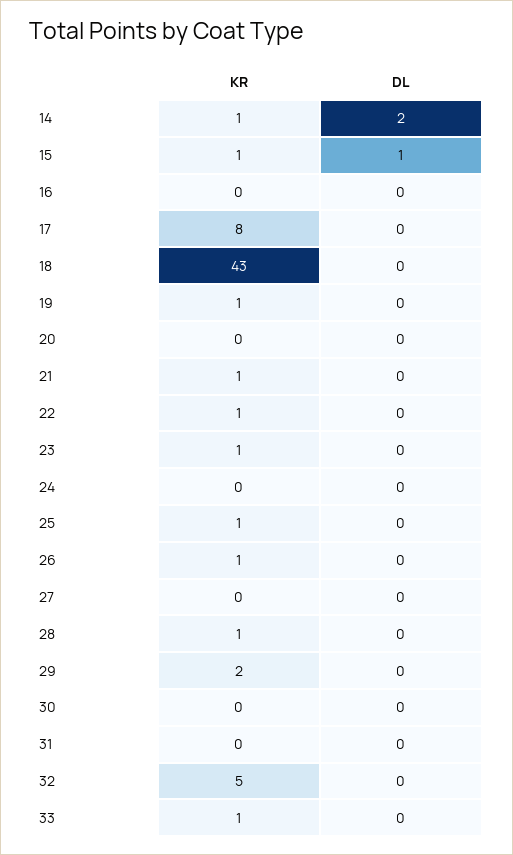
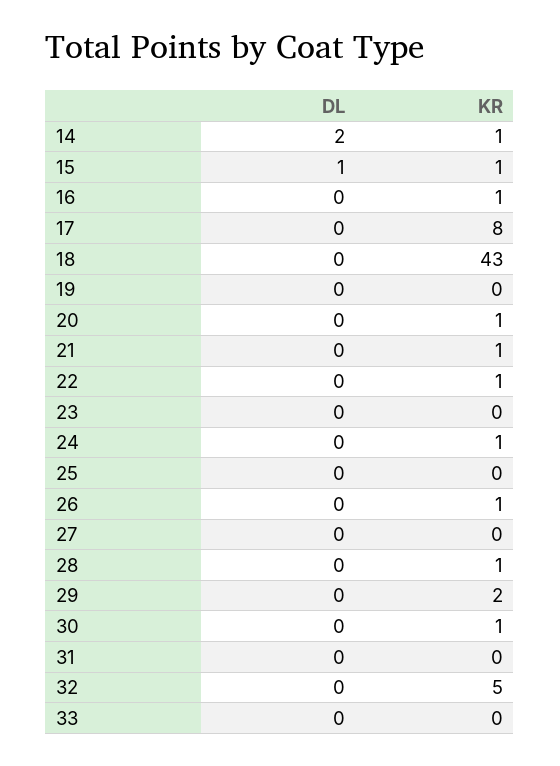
  {
    "KR": {
      "14": 1,
      "15": 1,
-     "16": 0,
+     "16": 1,
      "17": 8,
      "18": 43,
-     "19": 1,
+     "19": 0,
-     "20": 0,
+     "20": 1,
      "21": 1,
      "22": 1,
-     "23": 1,
+     "23": 0,
-     "24": 0,
+     "24": 1,
-     "25": 1,
+     "25": 0,
      "26": 1,
      "27": 0,
      "28": 1,
      "29": 2,
-     "30": 0,
+     "30": 1,
      "31": 0,
      "32": 5,
-     "33": 1
+     "33": 0
    },
    "DL": {
      "14": 2,
      "15": 1,
      "16": 0,
      "17": 0,
      "18": 0,
      "19": 0,
      "20": 0,
      "21": 0,
      "22": 0,
      "23": 0,
      "24": 0,
      "25": 0,
      "26": 0,
      "27": 0,
      "28": 0,
      "29": 0,
      "30": 0,
      "31": 0,
      "32": 0,
      "33": 0
    }
  }

